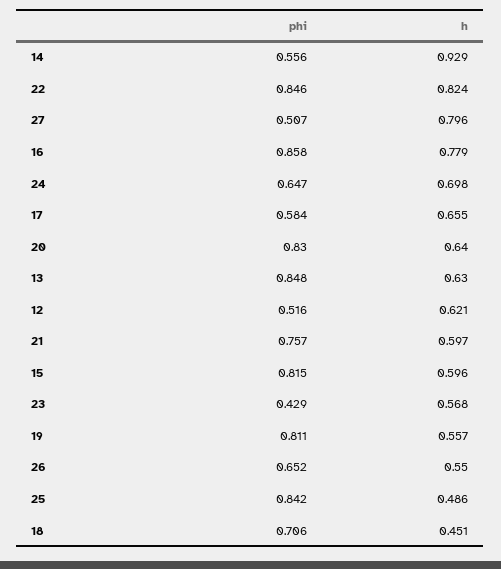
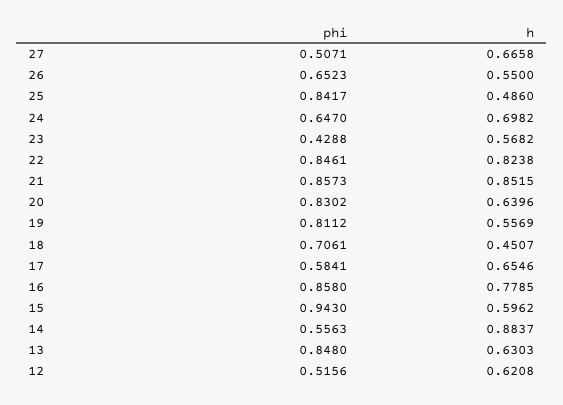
  {
    "phi": {
      "14": 0.5563,
      "22": 0.8461,
      "27": 0.5071,
      "16": 0.858,
      "24": 0.647,
      "17": 0.5841,
      "20": 0.8302,
      "13": 0.848,
      "12": 0.5156,
-     "21": 0.757,
+     "21": 0.8573,
-     "15": 0.815,
+     "15": 0.943,
      "23": 0.4288,
      "19": 0.8112,
      "26": 0.6523,
      "25": 0.8417,
      "18": 0.7061
    },
    "h": {
-     "14": 0.929,
+     "14": 0.8837,
      "22": 0.8238,
-     "27": 0.796,
+     "27": 0.6658,
      "16": 0.7785,
      "24": 0.6982,
      "17": 0.6546,
      "20": 0.6396,
      "13": 0.6303,
      "12": 0.6208,
-     "21": 0.597,
+     "21": 0.8515,
      "15": 0.5962,
      "23": 0.5682,
      "19": 0.5569,
      "26": 0.55,
      "25": 0.486,
      "18": 0.4507
    }
  }

